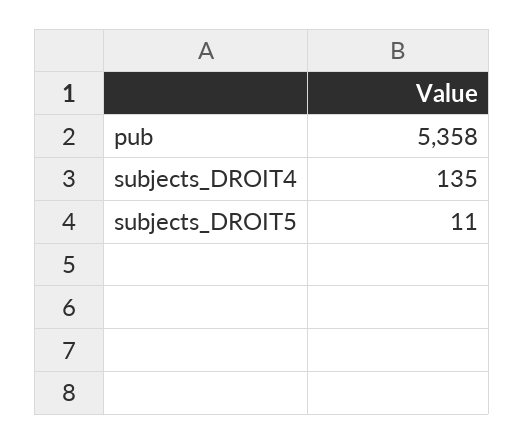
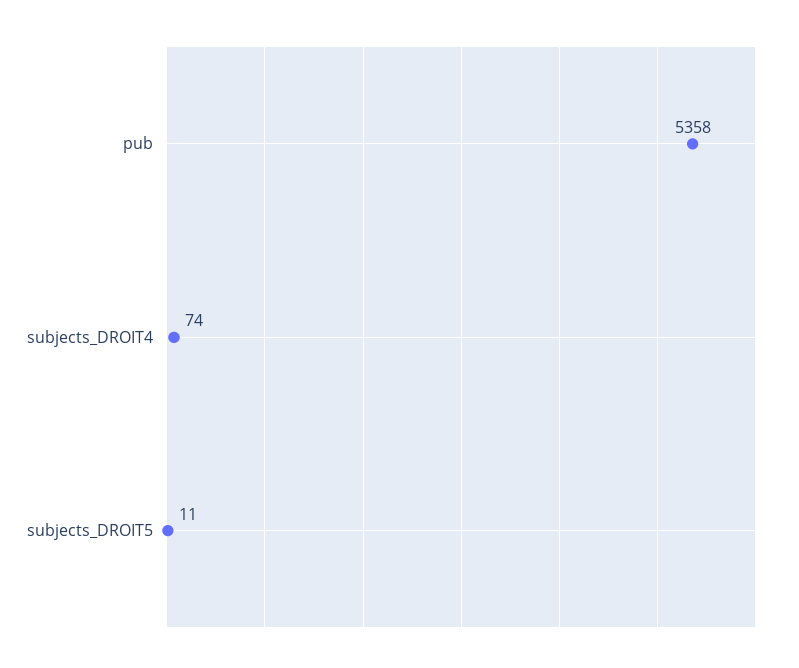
  {
    "pub": 5358,
-   "subjects_DROIT4": 135,
+   "subjects_DROIT4": 74,
    "subjects_DROIT5": 11
  }

